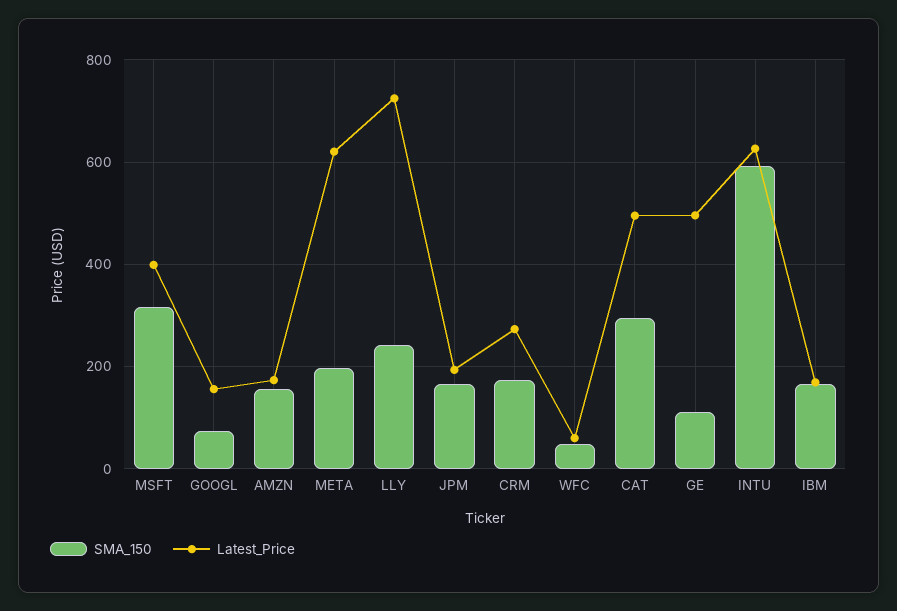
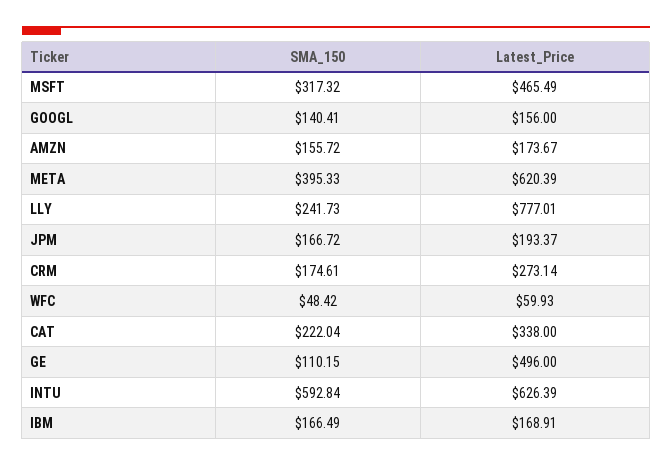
  {
    "SMA_150": {
      "MSFT": 317.32,
-     "GOOGL": 80,
+     "GOOGL": 140.41,
      "AMZN": 155.72,
-     "META": 200,
+     "META": 395.33,
      "LLY": 241.73,
      "JPM": 166.72,
      "CRM": 174.61,
      "WFC": 48.42,
-     "CAT": 300,
+     "CAT": 222.04,
      "GE": 110.15,
      "INTU": 592.84,
      "IBM": 166.49
    },
    "Latest_Price": {
-     "MSFT": 400,
+     "MSFT": 465.49,
      "GOOGL": 156,
      "AMZN": 173.67,
      "META": 620.39,
-     "LLY": 720,
+     "LLY": 777.01,
      "JPM": 193.37,
      "CRM": 273.14,
      "WFC": 59.93,
-     "CAT": 500,
+     "CAT": 338,
      "GE": 496,
      "INTU": 626.39,
      "IBM": 168.91
    }
  }

